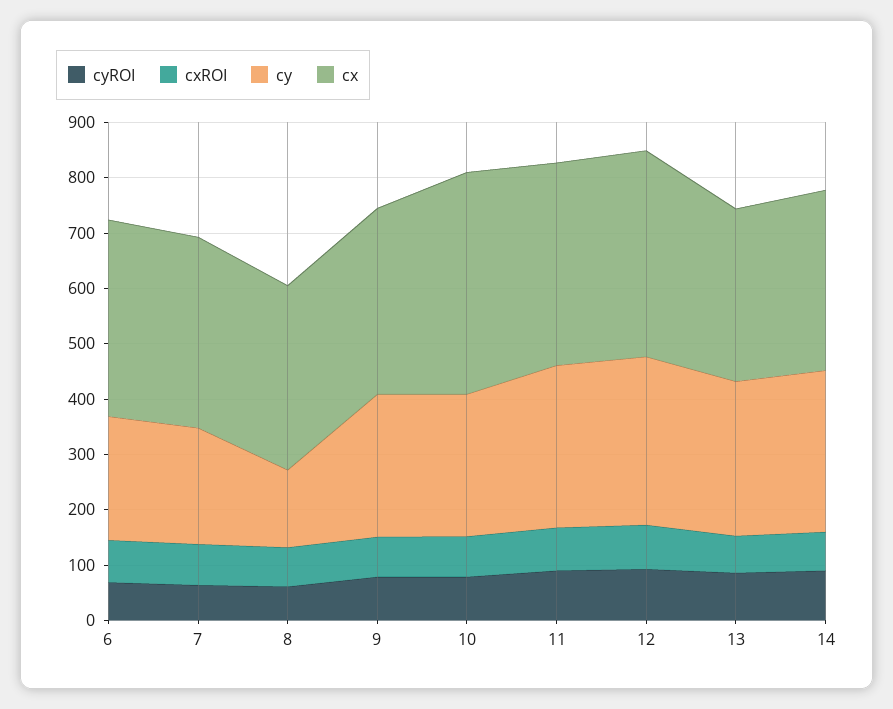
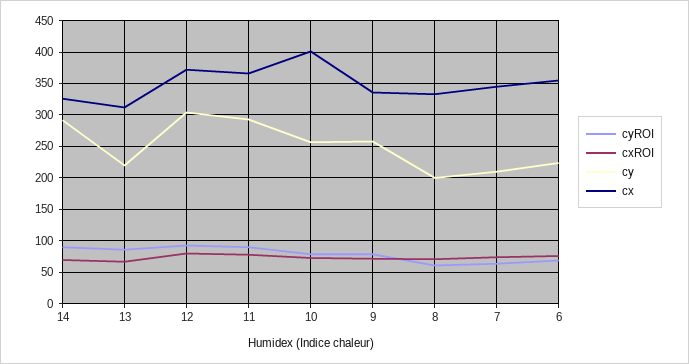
  {
    "cyROI": {
      "6": 70,
      "7": 60,
      "8": 60,
      "9": 80,
      "10": 80,
      "11": 90,
      "12": 90,
      "13": 90,
      "14": 90
    },
    "cxROI": {
      "6": 80,
      "7": 70,
      "8": 70,
      "9": 70,
      "10": 70,
      "11": 80,
      "12": 80,
      "13": 70,
      "14": 70
    },
    "cy": {
      "6": 220,
      "7": 210,
-     "8": 140,
+     "8": 200,
      "9": 260,
      "10": 260,
      "11": 290,
      "12": 300,
-     "13": 280,
+     "13": 220,
      "14": 290
    },
    "cx": {
      "6": 360,
      "7": 350,
      "8": 330,
      "9": 340,
      "10": 400,
      "11": 370,
      "12": 370,
      "13": 310,
      "14": 330
    }
  }

